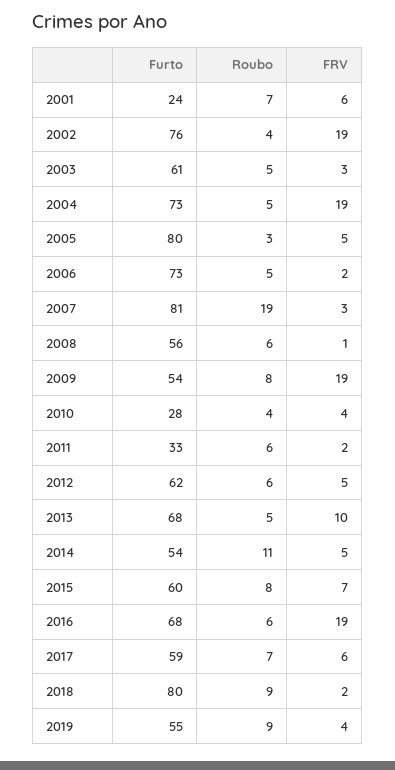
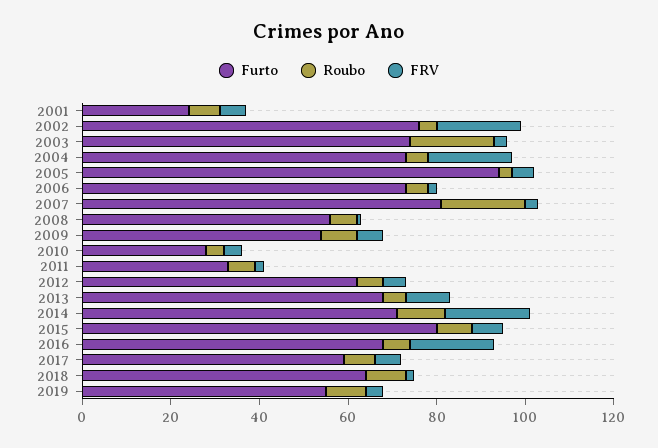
  {
    "Furto": {
      "2001": 24,
      "2002": 76,
-     "2003": 61,
+     "2003": 75,
      "2004": 73,
-     "2005": 80,
+     "2005": 95,
      "2006": 73,
      "2007": 81,
      "2008": 56,
      "2009": 54,
      "2010": 28,
      "2011": 33,
      "2012": 62,
      "2013": 68,
-     "2014": 54,
+     "2014": 70,
-     "2015": 60,
+     "2015": 80,
      "2016": 68,
      "2017": 59,
-     "2018": 80,
+     "2018": 65,
      "2019": 55
    },
    "Roubo": {
      "2001": 7,
      "2002": 4,
-     "2003": 5,
+     "2003": 20,
      "2004": 5,
      "2005": 3,
      "2006": 5,
      "2007": 19,
      "2008": 6,
      "2009": 8,
      "2010": 4,
      "2011": 6,
      "2012": 6,
      "2013": 5,
      "2014": 11,
      "2015": 8,
      "2016": 6,
      "2017": 7,
      "2018": 9,
      "2019": 9
    },
    "FRV": {
      "2001": 6,
      "2002": 19,
      "2003": 3,
      "2004": 19,
      "2005": 5,
      "2006": 2,
      "2007": 3,
      "2008": 1,
-     "2009": 19,
+     "2009": 5,
      "2010": 4,
      "2011": 2,
      "2012": 5,
      "2013": 10,
-     "2014": 5,
+     "2014": 20,
      "2015": 7,
      "2016": 19,
      "2017": 6,
      "2018": 2,
      "2019": 4
    }
  }

